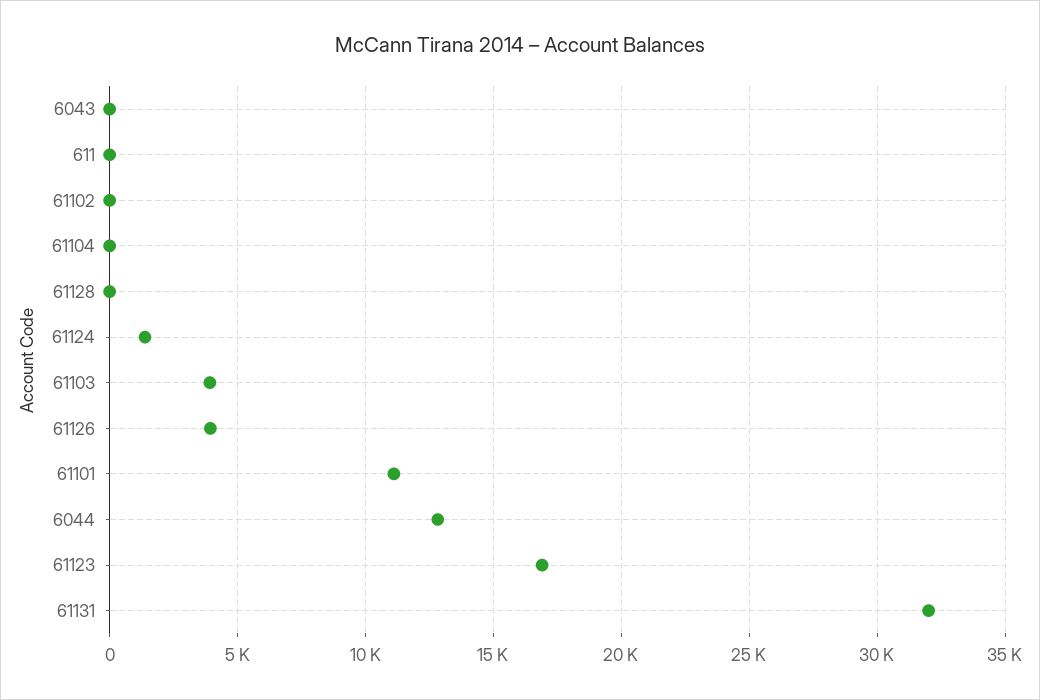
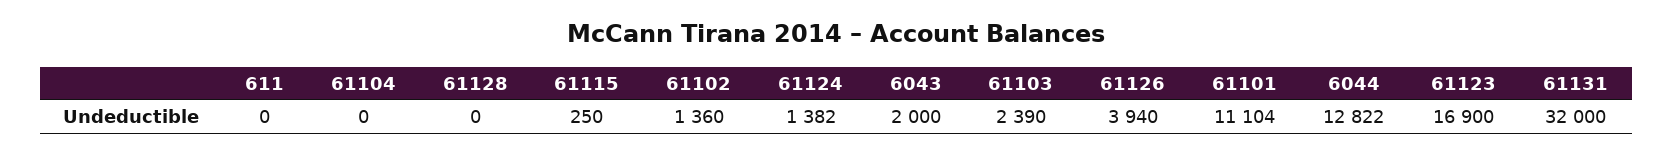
  {
-   "6043": 0,
+   "6043": 2000,
    "611": 0,
-   "61102": 0,
+   "61102": 1360,
    "61104": 0,
    "61128": 0,
    "61124": 1382,
-   "61103": 4000,
+   "61103": 2390,
    "61126": 3940,
    "61101": 11104,
    "6044": 12822,
    "61123": 16900,
-   "61131": 32000
+   "61131": 32000,
+   "61115": 250
  }

